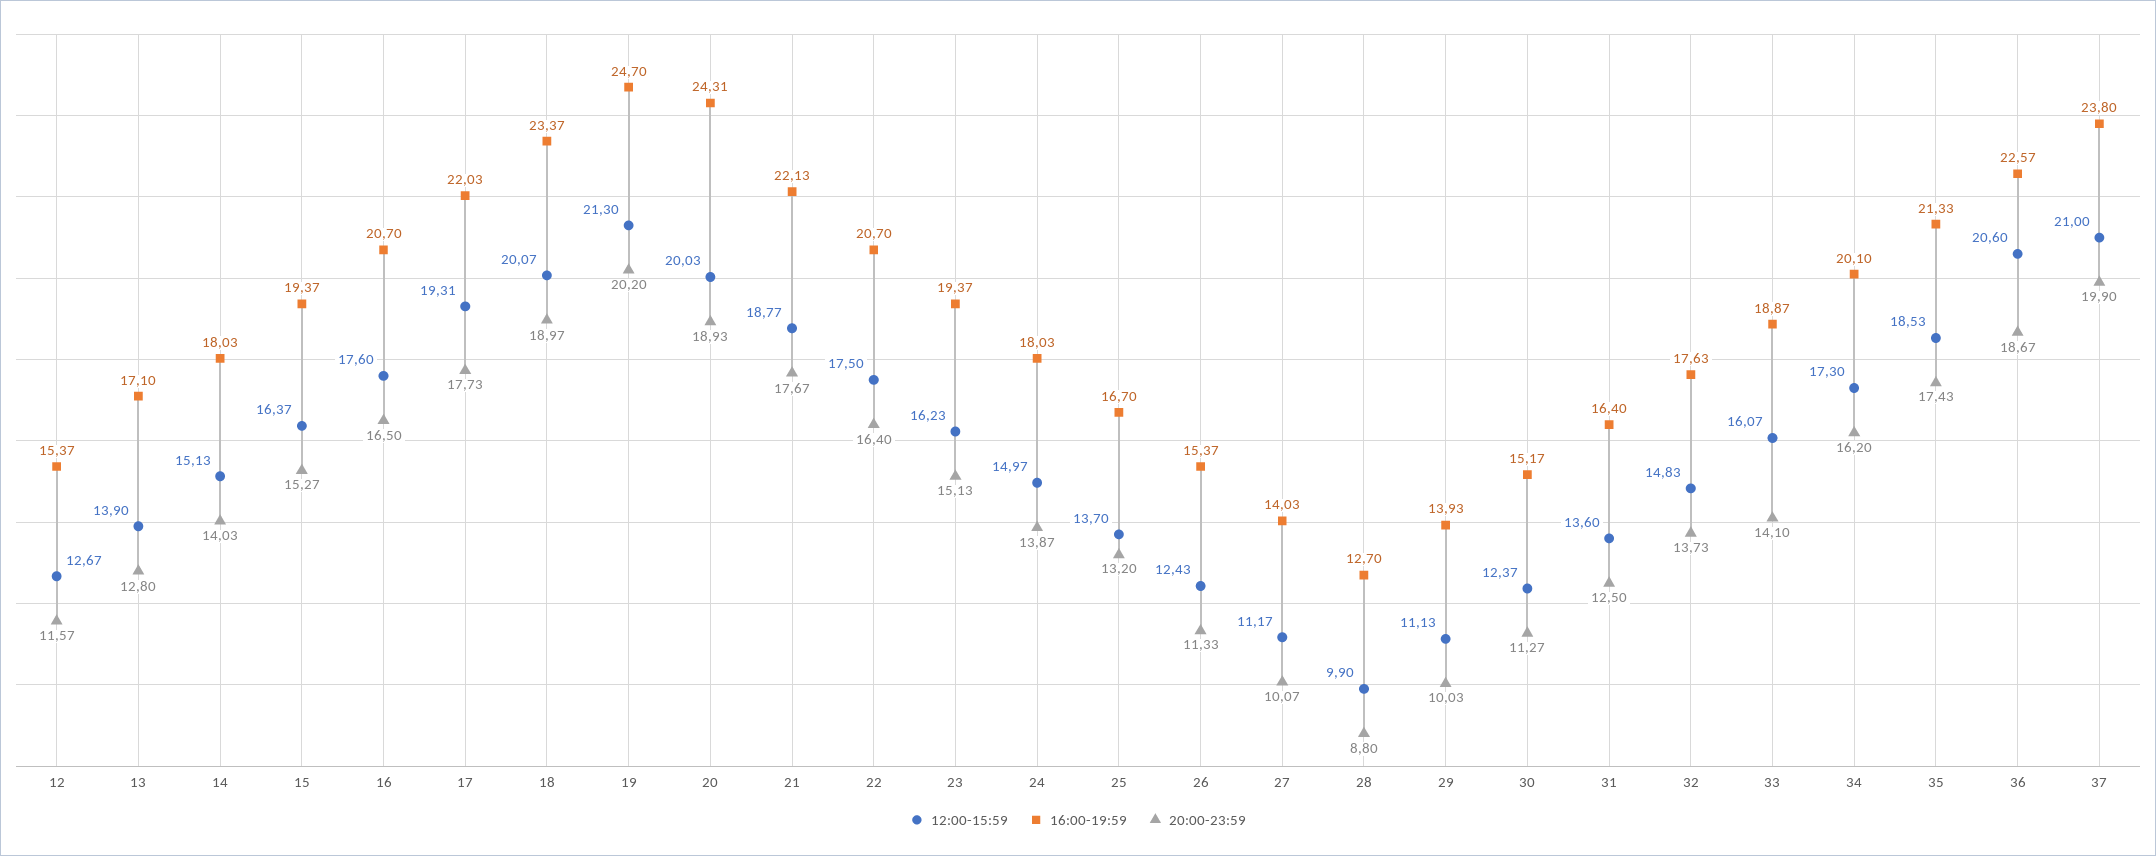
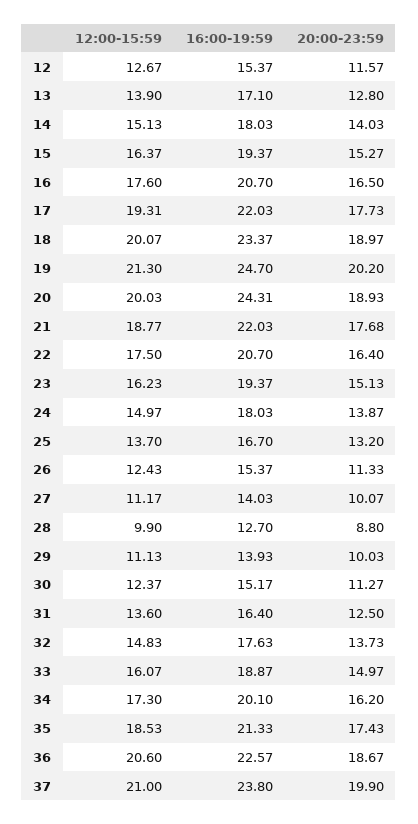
  {
    "12:00-15:59": {
      "12": 12.67,
      "13": 13.9,
      "14": 15.13,
      "15": 16.37,
      "16": 17.6,
      "17": 19.31,
      "18": 20.07,
      "19": 21.3,
      "20": 20.03,
      "21": 18.77,
      "22": 17.5,
      "23": 16.23,
      "24": 14.97,
      "25": 13.7,
      "26": 12.43,
      "27": 11.17,
      "28": 9.9,
      "29": 11.13,
      "30": 12.37,
      "31": 13.6,
      "32": 14.83,
      "33": 16.07,
      "34": 17.3,
      "35": 18.53,
      "36": 20.6,
      "37": 21
    },
    "16:00-19:59": {
      "12": 15.37,
      "13": 17.1,
      "14": 18.03,
      "15": 19.37,
      "16": 20.7,
      "17": 22.03,
      "18": 23.37,
      "19": 24.7,
      "20": 24.31,
-     "21": 22.13,
+     "21": 22.03,
      "22": 20.7,
      "23": 19.37,
      "24": 18.03,
      "25": 16.7,
      "26": 15.37,
      "27": 14.03,
      "28": 12.7,
      "29": 13.93,
      "30": 15.17,
      "31": 16.4,
      "32": 17.63,
      "33": 18.87,
      "34": 20.1,
      "35": 21.33,
      "36": 22.57,
      "37": 23.8
    },
    "20:00-23:59": {
      "12": 11.57,
      "13": 12.8,
      "14": 14.03,
      "15": 15.27,
      "16": 16.5,
      "17": 17.73,
      "18": 18.97,
      "19": 20.2,
      "20": 18.93,
-     "21": 17.67,
+     "21": 17.68,
      "22": 16.4,
      "23": 15.13,
      "24": 13.87,
      "25": 13.2,
      "26": 11.33,
      "27": 10.07,
      "28": 8.8,
      "29": 10.03,
      "30": 11.27,
      "31": 12.5,
      "32": 13.73,
-     "33": 14.1,
+     "33": 14.97,
      "34": 16.2,
      "35": 17.43,
      "36": 18.67,
      "37": 19.9
    }
  }

